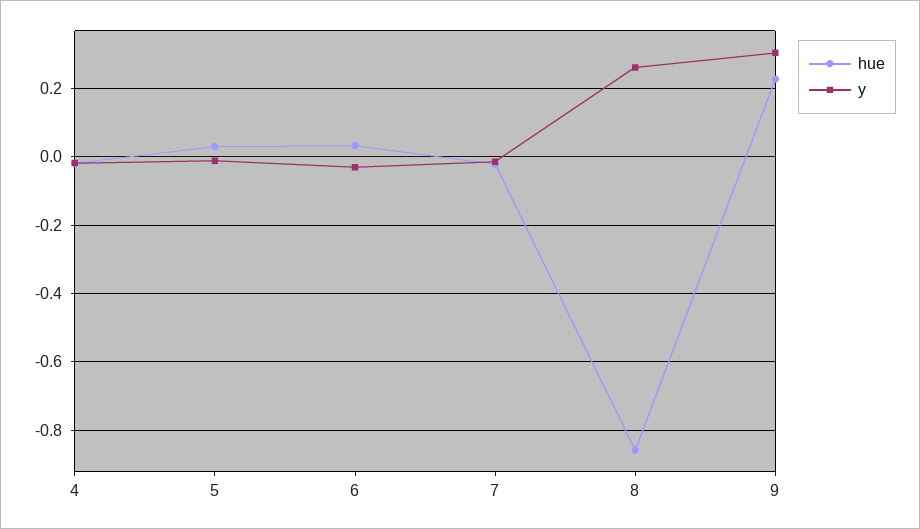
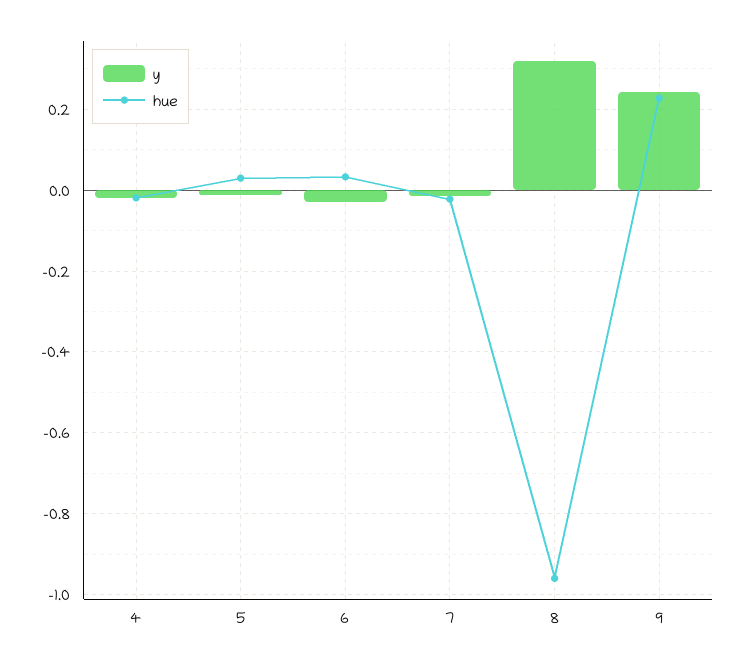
  {
    "hue": {
      "4": -0.02,
      "5": 0.04,
      "6": 0.04,
      "7": -0.02,
-     "8": -0.86,
+     "8": -0.96,
      "9": 0.22
    },
    "y": {
      "4": -0.02,
      "5": -0.02,
      "6": -0.04,
      "7": -0.02,
-     "8": 0.26,
+     "8": 0.32,
-     "9": 0.3
+     "9": 0.24
    }
  }

